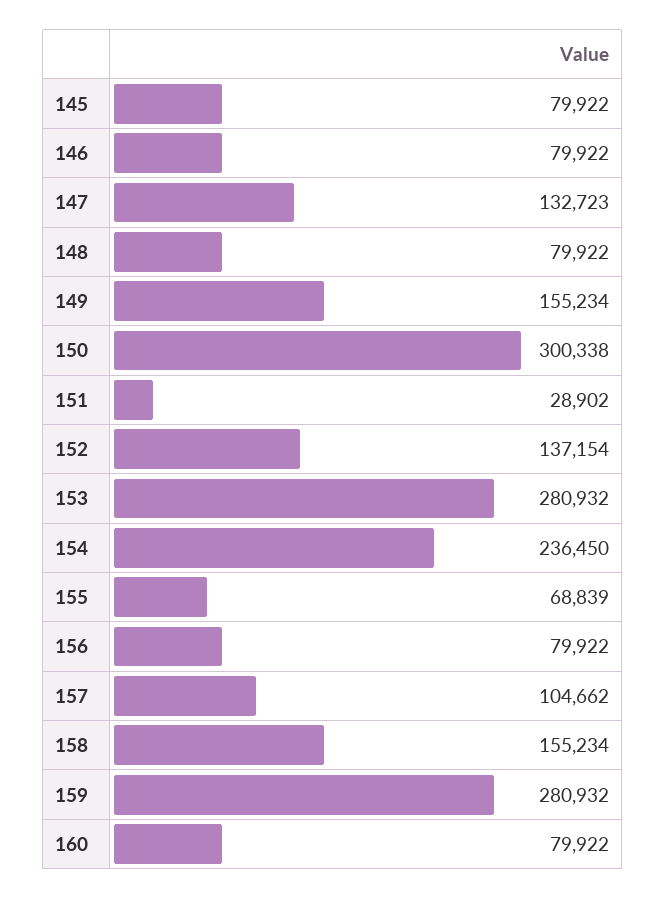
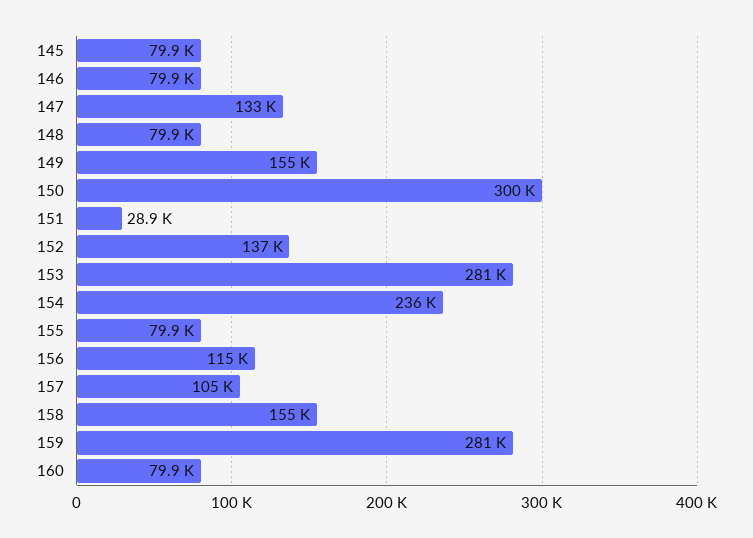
  {
    "145": 79922,
    "146": 79922,
    "147": 132723,
    "148": 79922,
    "149": 155234,
    "150": 300338,
    "151": 28902,
    "152": 137154,
    "153": 280932,
    "154": 236450,
-   "155": 68839,
+   "155": 79900,
-   "156": 79922,
+   "156": 115000,
    "157": 104662,
    "158": 155234,
    "159": 280932,
    "160": 79922
  }

